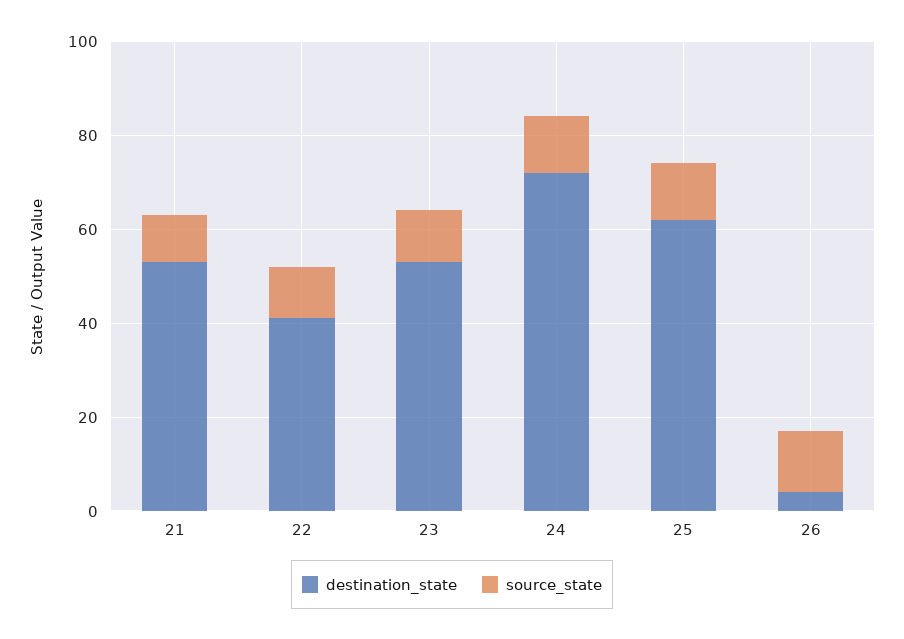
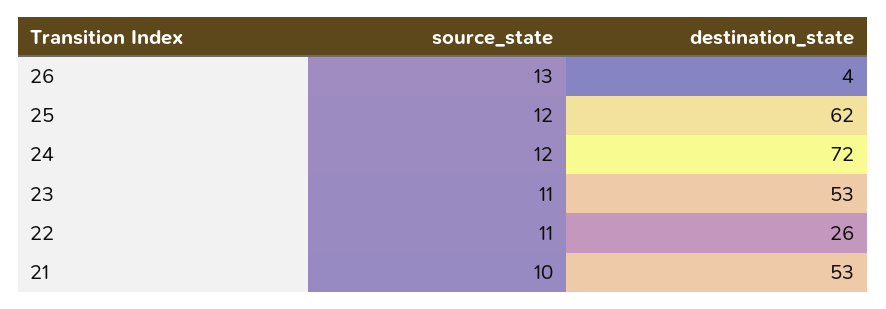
  {
    "destination_state": {
      "21": 53,
-     "22": 40,
+     "22": 26,
      "23": 53,
      "24": 72,
      "25": 62,
      "26": 4
    },
    "source_state": {
      "21": 10,
      "22": 11,
      "23": 11,
      "24": 12,
      "25": 12,
      "26": 13
    }
  }

